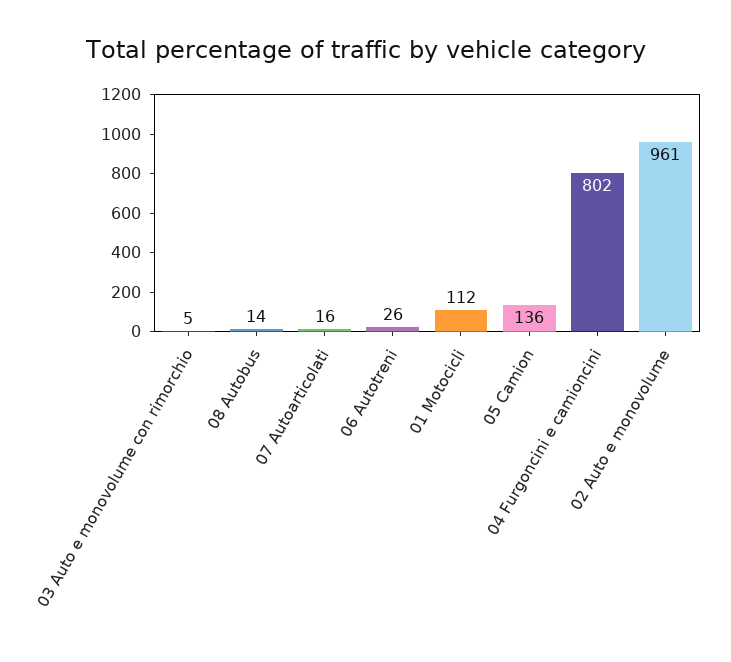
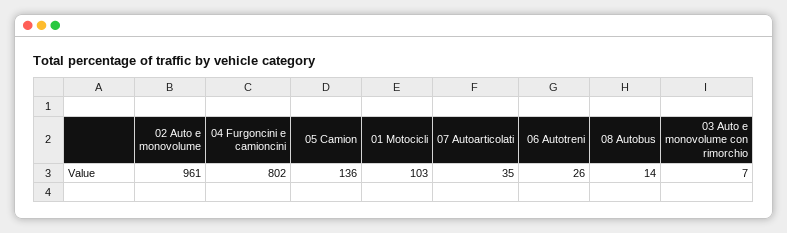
  {
-   "03 Auto e monovolume con rimorchio": 5,
+   "03 Auto e monovolume con rimorchio": 7,
    "08 Autobus": 14,
-   "07 Autoarticolati": 16,
+   "07 Autoarticolati": 35,
    "06 Autotreni": 26,
-   "01 Motocicli": 112,
+   "01 Motocicli": 103,
    "05 Camion": 136,
    "04 Furgoncini e camioncini": 802,
    "02 Auto e monovolume": 961
  }

